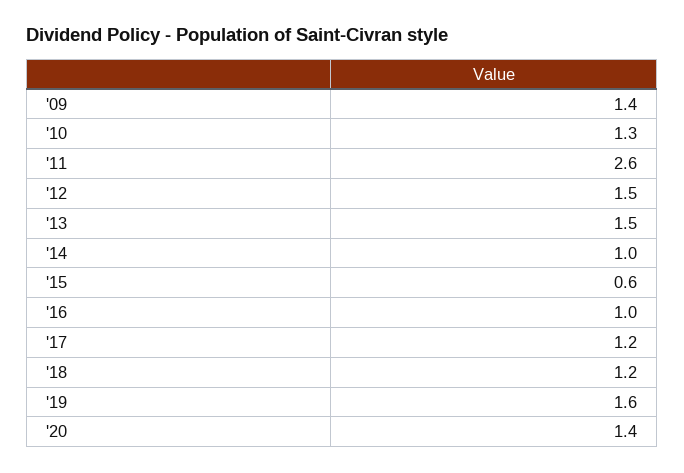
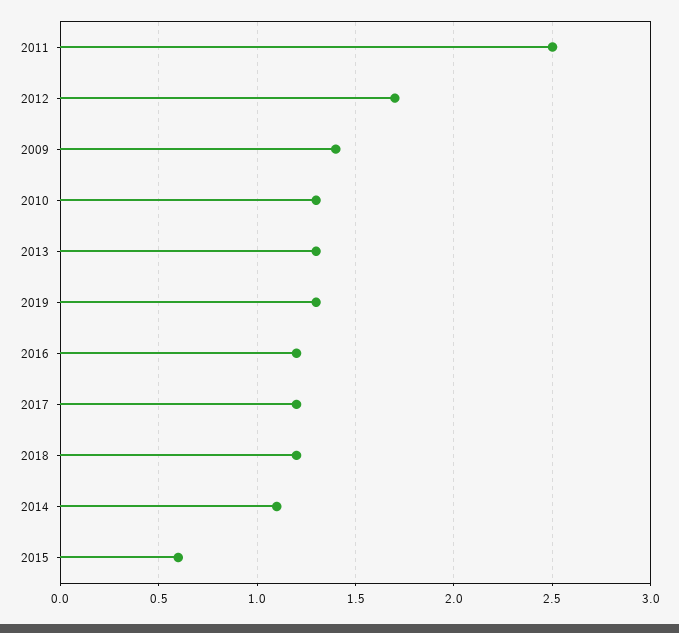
  {
    "'09": 1.4,
    "'10": 1.3,
-   "'11": 2.6,
+   "'11": 2.5,
-   "'12": 1.5,
+   "'12": 1.7,
-   "'13": 1.5,
+   "'13": 1.3,
-   "'14": 1,
+   "'14": 1.1,
    "'15": 0.6,
-   "'16": 1,
+   "'16": 1.2,
    "'17": 1.2,
    "'18": 1.2,
-   "'19": 1.6,
+   "'19": 1.3
-   "'20": 1.4
  }

